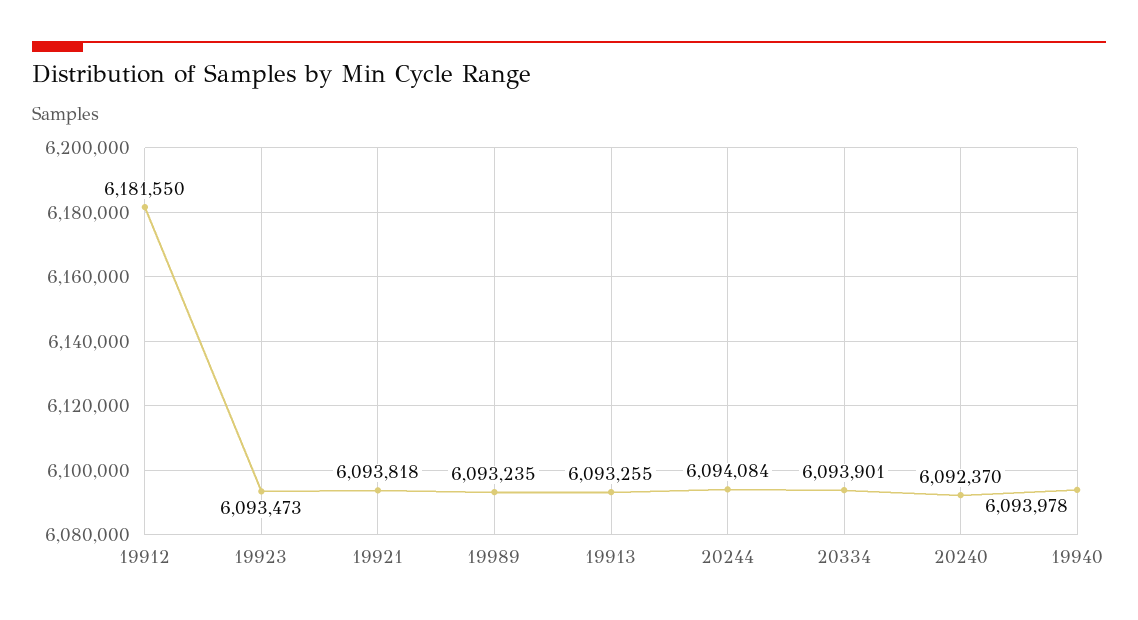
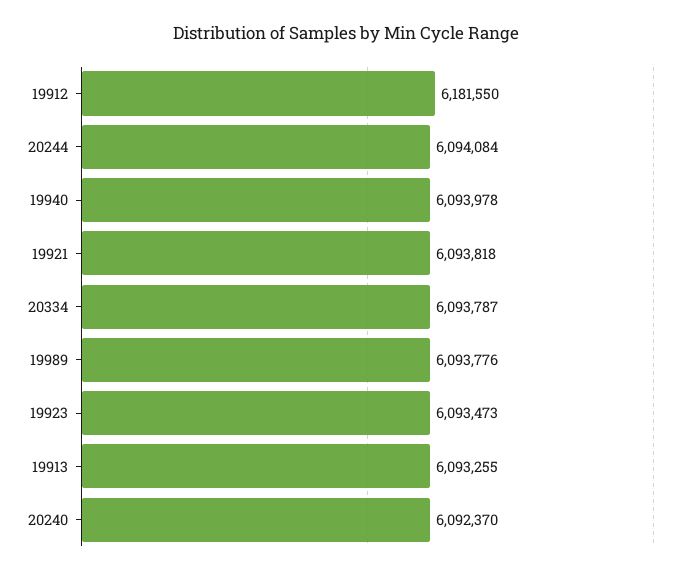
  {
    "19912": 6181550,
    "19923": 6093473,
    "19921": 6093818,
-   "19989": 6093235,
+   "19989": 6093776,
    "19913": 6093255,
    "20244": 6094084,
-   "20334": 6093901,
+   "20334": 6093787,
    "20240": 6092370,
    "19940": 6093978
  }

